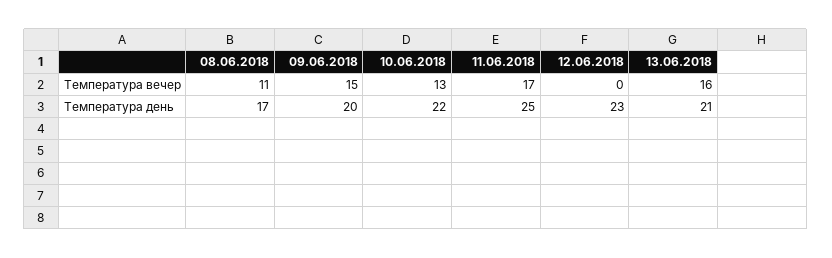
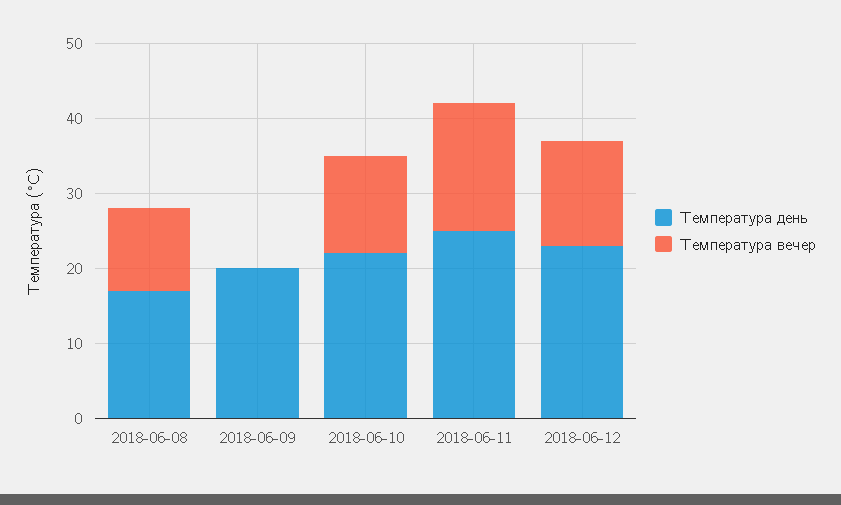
  {
    "Температура вечер": {
      "08.06.2018": 11,
-     "09.06.2018": 15,
+     "09.06.2018": 0,
      "10.06.2018": 13,
      "11.06.2018": 17,
-     "12.06.2018": 0,
+     "12.06.2018": 15
-     "13.06.2018": 16
    },
    "Температура день": {
      "08.06.2018": 17,
      "09.06.2018": 20,
      "10.06.2018": 22,
      "11.06.2018": 25,
-     "12.06.2018": 23,
+     "12.06.2018": 23
-     "13.06.2018": 21
    }
  }

